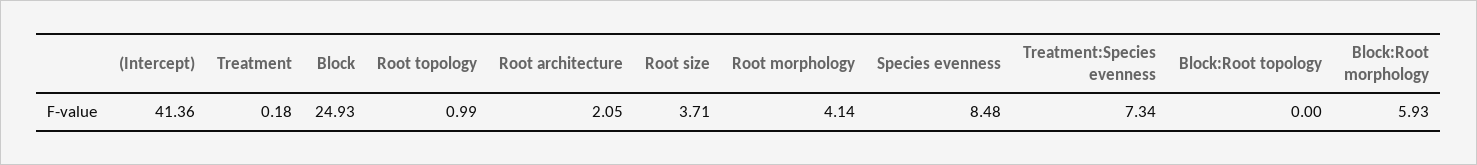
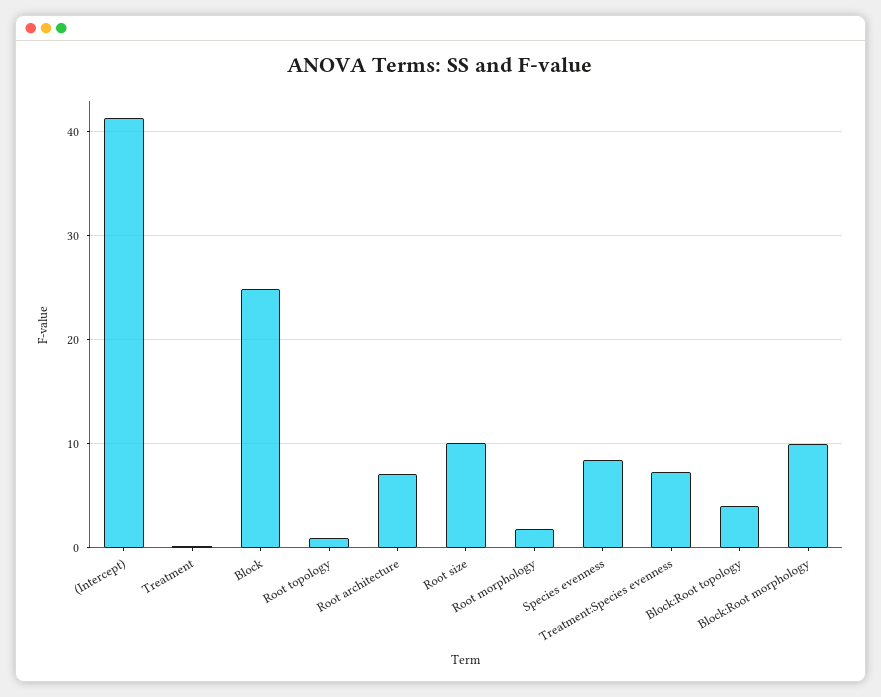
  {
    "(Intercept)": 41.36,
    "Treatment": 0.18,
    "Block": 24.93,
    "Root topology": 0.99,
-   "Root architecture": 2.05,
+   "Root architecture": 7,
-   "Root size": 3.71,
+   "Root size": 10,
-   "Root morphology": 4.14,
+   "Root morphology": 2,
    "Species evenness": 8.48,
    "Treatment:Species evenness": 7.34,
-   "Block:Root topology": 0,
+   "Block:Root topology": 4,
-   "Block:Root morphology": 5.93
+   "Block:Root morphology": 10
  }

